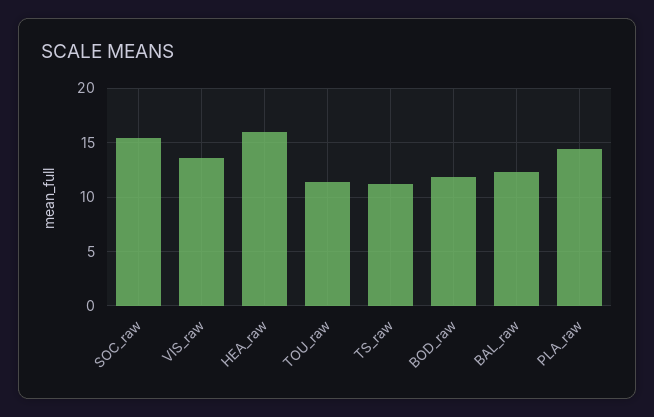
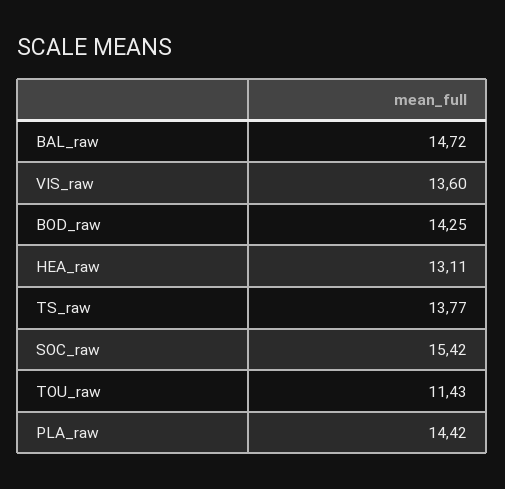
  {
    "SOC_raw": 15.42,
    "VIS_raw": 13.6,
-   "HEA_raw": 16,
+   "HEA_raw": 13.11,
    "TOU_raw": 11.43,
-   "TS_raw": 11,
+   "TS_raw": 13.77,
-   "BOD_raw": 12,
+   "BOD_raw": 14.25,
-   "BAL_raw": 12,
+   "BAL_raw": 14.72,
    "PLA_raw": 14.42
  }

